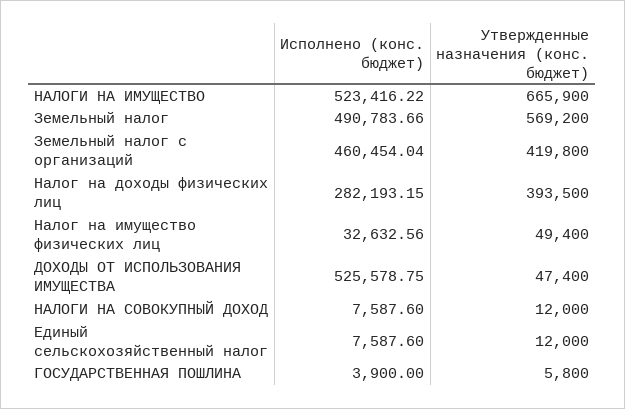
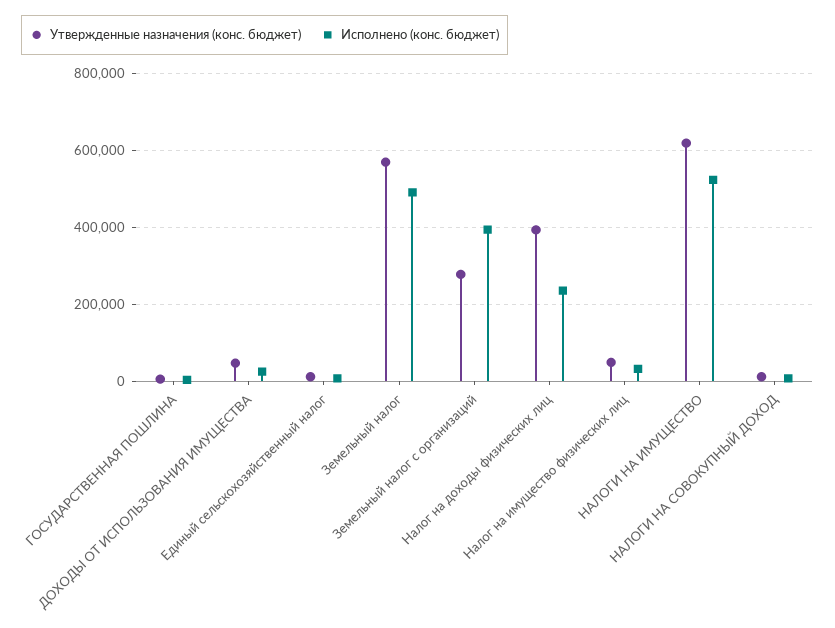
  {
    "Исполнено (конс. бюджет)": {
      "НАЛОГИ НА ИМУЩЕСТВО": 523416.22,
      "Земельный налог": 490783.66,
-     "Земельный налог с организаций": 460454.04,
+     "Земельный налог с организаций": 400000,
-     "Налог на доходы физических лиц": 282193.15,
+     "Налог на доходы физических лиц": 240000,
      "Налог на имущество физических лиц": 32632.56,
-     "ДОХОДЫ ОТ ИСПОЛЬЗОВАНИЯ ИМУЩЕСТВА": 525578.75,
+     "ДОХОДЫ ОТ ИСПОЛЬЗОВАНИЯ ИМУЩЕСТВА": 20000,
      "НАЛОГИ НА СОВОКУПНЫЙ ДОХОД": 7587.6,
      "Единый сельскохозяйственный налог": 7587.6,
      "ГОСУДАРСТВЕННАЯ ПОШЛИНА": 3900
    },
    "Утвержденные назначения (конс. бюджет)": {
-     "НАЛОГИ НА ИМУЩЕСТВО": 665900,
+     "НАЛОГИ НА ИМУЩЕСТВО": 620000,
      "Земельный налог": 569200,
-     "Земельный налог с организаций": 419800,
+     "Земельный налог с организаций": 280000,
      "Налог на доходы физических лиц": 393500,
      "Налог на имущество физических лиц": 49400,
      "ДОХОДЫ ОТ ИСПОЛЬЗОВАНИЯ ИМУЩЕСТВА": 47400,
      "НАЛОГИ НА СОВОКУПНЫЙ ДОХОД": 12000,
      "Единый сельскохозяйственный налог": 12000,
      "ГОСУДАРСТВЕННАЯ ПОШЛИНА": 5800
    }
  }

